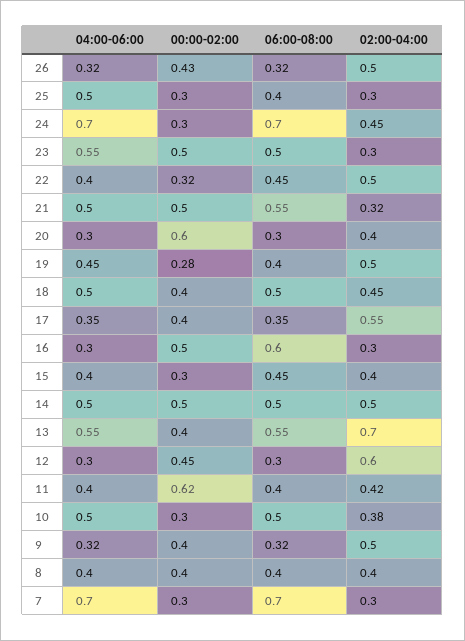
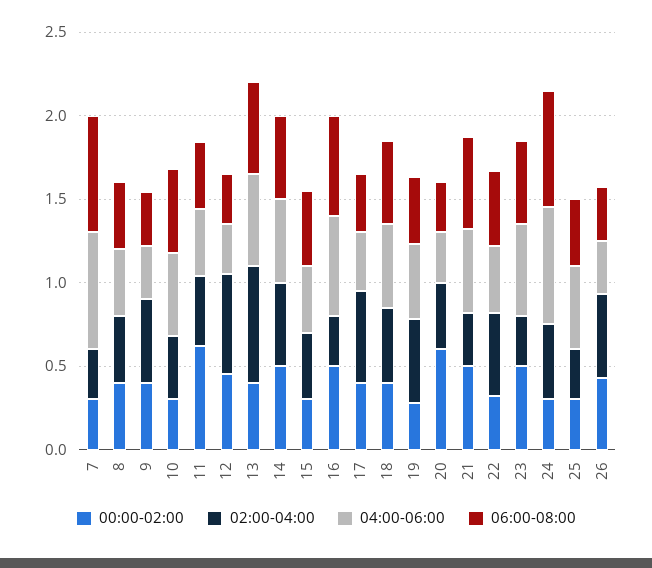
  {
    "04:00-06:00": {
      "26": 0.32,
      "25": 0.5,
      "24": 0.7,
      "23": 0.55,
      "22": 0.4,
      "21": 0.5,
      "20": 0.3,
      "19": 0.45,
      "18": 0.5,
      "17": 0.35,
-     "16": 0.3,
+     "16": 0.6,
      "15": 0.4,
      "14": 0.5,
      "13": 0.55,
      "12": 0.3,
      "11": 0.4,
      "10": 0.5,
      "9": 0.32,
      "8": 0.4,
      "7": 0.7
    },
    "00:00-02:00": {
      "26": 0.43,
      "25": 0.3,
      "24": 0.3,
      "23": 0.5,
      "22": 0.32,
      "21": 0.5,
      "20": 0.6,
      "19": 0.28,
      "18": 0.4,
      "17": 0.4,
      "16": 0.5,
      "15": 0.3,
      "14": 0.5,
      "13": 0.4,
      "12": 0.45,
      "11": 0.62,
      "10": 0.3,
      "9": 0.4,
      "8": 0.4,
      "7": 0.3
    },
    "06:00-08:00": {
      "26": 0.32,
      "25": 0.4,
      "24": 0.7,
      "23": 0.5,
      "22": 0.45,
      "21": 0.55,
      "20": 0.3,
      "19": 0.4,
      "18": 0.5,
      "17": 0.35,
      "16": 0.6,
      "15": 0.45,
      "14": 0.5,
      "13": 0.55,
      "12": 0.3,
      "11": 0.4,
      "10": 0.5,
      "9": 0.32,
      "8": 0.4,
      "7": 0.7
    },
    "02:00-04:00": {
      "26": 0.5,
      "25": 0.3,
      "24": 0.45,
      "23": 0.3,
      "22": 0.5,
      "21": 0.32,
      "20": 0.4,
      "19": 0.5,
      "18": 0.45,
      "17": 0.55,
      "16": 0.3,
      "15": 0.4,
      "14": 0.5,
      "13": 0.7,
      "12": 0.6,
      "11": 0.42,
      "10": 0.38,
      "9": 0.5,
      "8": 0.4,
      "7": 0.3
    }
  }

